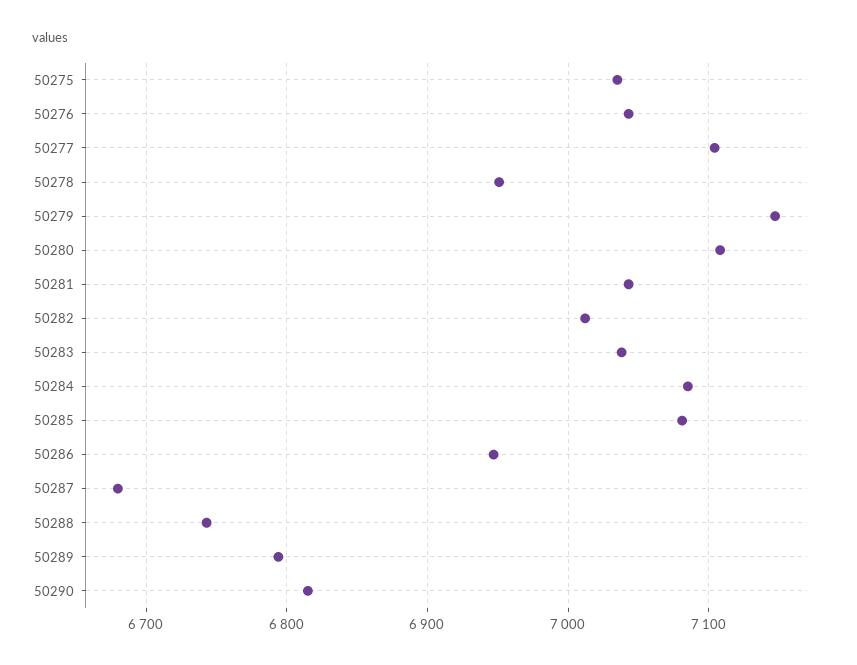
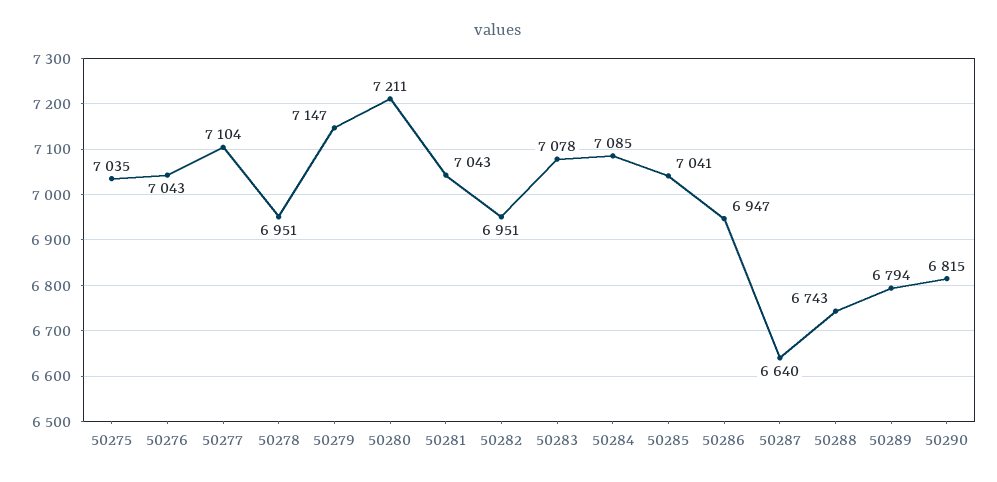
  {
    "50275": 7035,
    "50276": 7043,
    "50277": 7104,
    "50278": 6951,
    "50279": 7147,
-   "50280": 7110,
+   "50280": 7211,
    "50281": 7043,
-   "50282": 7010,
+   "50282": 6951,
-   "50283": 7040,
+   "50283": 7078,
    "50284": 7085,
-   "50285": 7080,
+   "50285": 7041,
    "50286": 6947,
-   "50287": 6680,
+   "50287": 6640,
    "50288": 6743,
    "50289": 6794,
    "50290": 6815
  }

